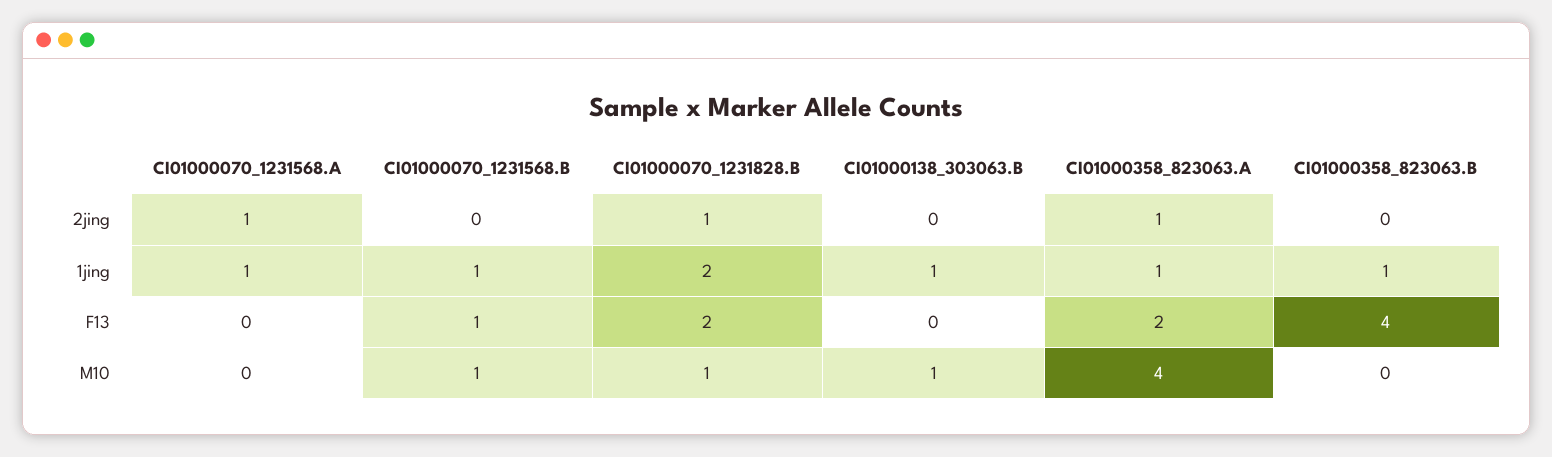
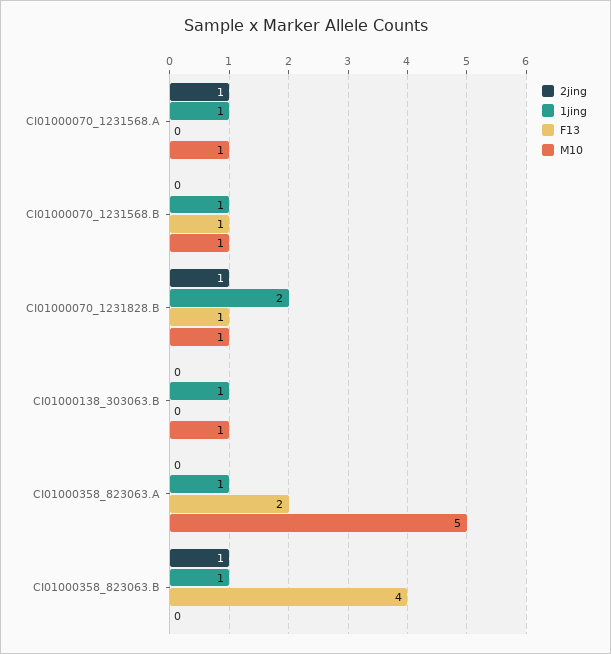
  {
    "2jing": {
      "CI01000070_1231568.A": 1,
      "CI01000070_1231568.B": 0,
      "CI01000070_1231828.B": 1,
      "CI01000138_303063.B": 0,
-     "CI01000358_823063.A": 1,
+     "CI01000358_823063.A": 0,
-     "CI01000358_823063.B": 0
+     "CI01000358_823063.B": 1
    },
    "1jing": {
      "CI01000070_1231568.A": 1,
      "CI01000070_1231568.B": 1,
      "CI01000070_1231828.B": 2,
      "CI01000138_303063.B": 1,
      "CI01000358_823063.A": 1,
      "CI01000358_823063.B": 1
    },
    "F13": {
      "CI01000070_1231568.A": 0,
      "CI01000070_1231568.B": 1,
-     "CI01000070_1231828.B": 2,
+     "CI01000070_1231828.B": 1,
      "CI01000138_303063.B": 0,
      "CI01000358_823063.A": 2,
      "CI01000358_823063.B": 4
    },
    "M10": {
-     "CI01000070_1231568.A": 0,
+     "CI01000070_1231568.A": 1,
      "CI01000070_1231568.B": 1,
      "CI01000070_1231828.B": 1,
      "CI01000138_303063.B": 1,
-     "CI01000358_823063.A": 4,
+     "CI01000358_823063.A": 5,
      "CI01000358_823063.B": 0
    }
  }

